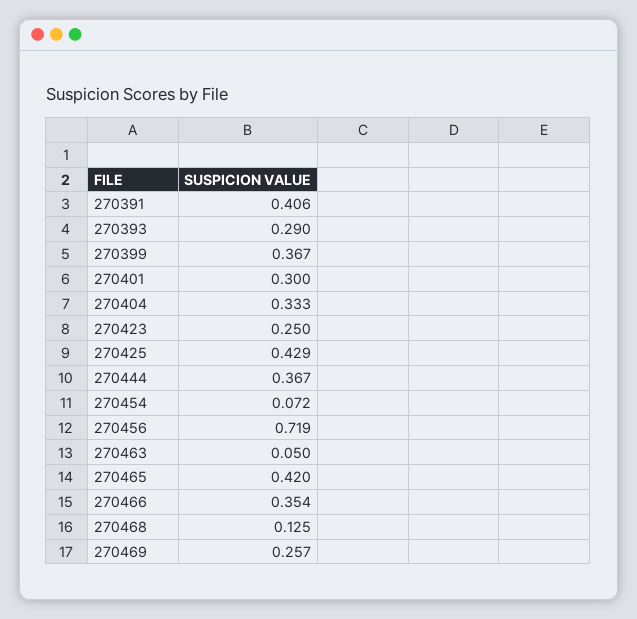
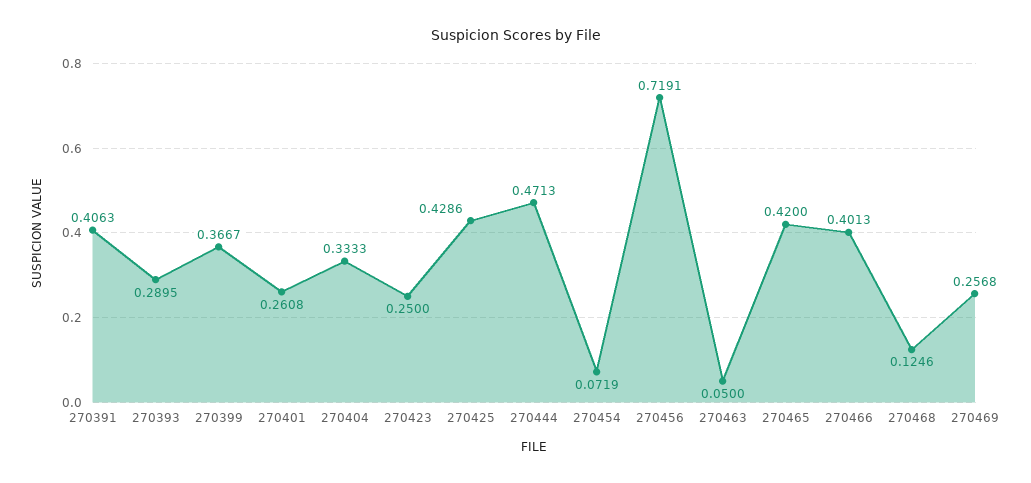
  {
    "270391": 0.4063,
    "270393": 0.2895,
    "270399": 0.3667,
-   "270401": 0.3,
+   "270401": 0.2608,
    "270404": 0.3333,
    "270423": 0.25,
    "270425": 0.4286,
-   "270444": 0.367,
+   "270444": 0.4713,
    "270454": 0.0719,
    "270456": 0.7191,
    "270463": 0.05,
    "270465": 0.42,
-   "270466": 0.354,
+   "270466": 0.4013,
    "270468": 0.1246,
    "270469": 0.2568
  }

